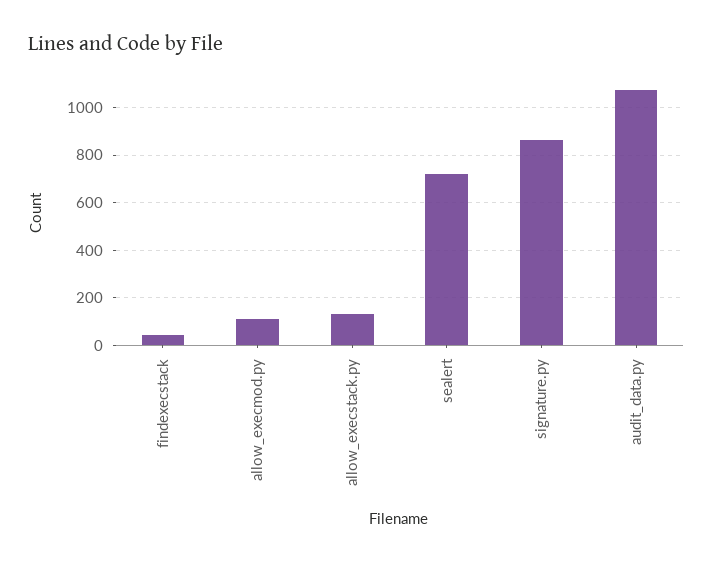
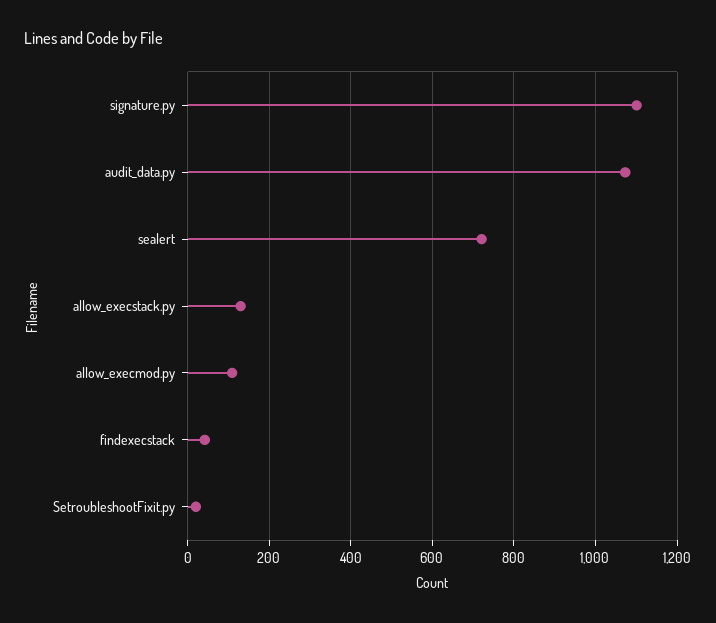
  {
    "findexecstack": 40,
    "allow_execmod.py": 100,
    "allow_execstack.py": 140,
    "sealert": 720,
-   "signature.py": 850,
+   "signature.py": 1100,
-   "audit_data.py": 1080
+   "audit_data.py": 1080,
+   "SetroubleshootFixit.py": 20
  }

